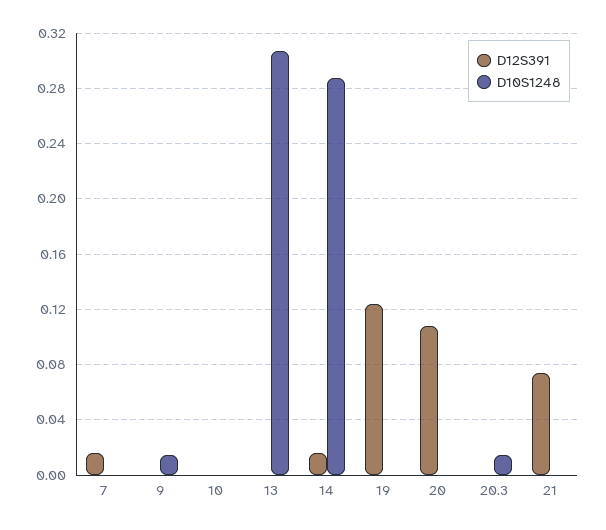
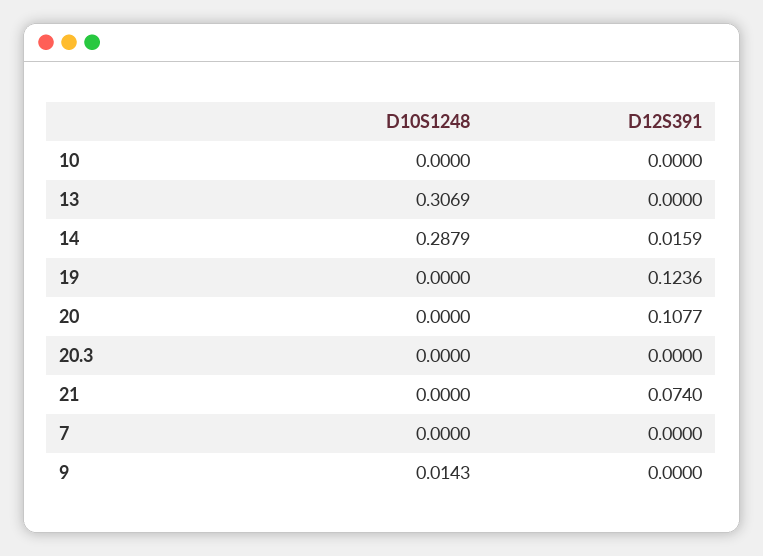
  {
    "D12S391": {
-     "7": 0.015,
+     "7": 0,
      "9": 0,
      "10": 0,
      "13": 0,
      "14": 0.0159,
      "19": 0.1236,
      "20": 0.1077,
      "20.3": 0,
      "21": 0.074
    },
    "D10S1248": {
      "7": 0,
      "9": 0.0143,
      "10": 0,
      "13": 0.3069,
      "14": 0.2879,
      "19": 0,
      "20": 0,
-     "20.3": 0.015,
+     "20.3": 0,
      "21": 0
    }
  }

